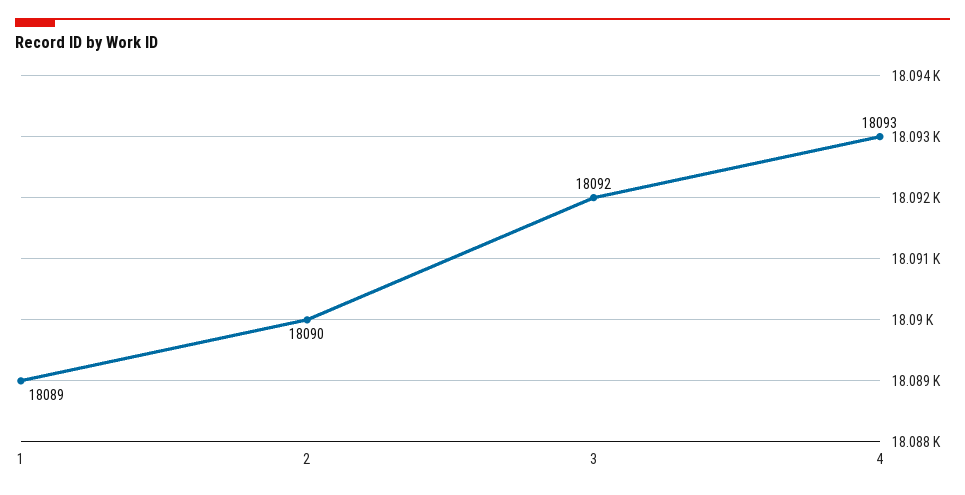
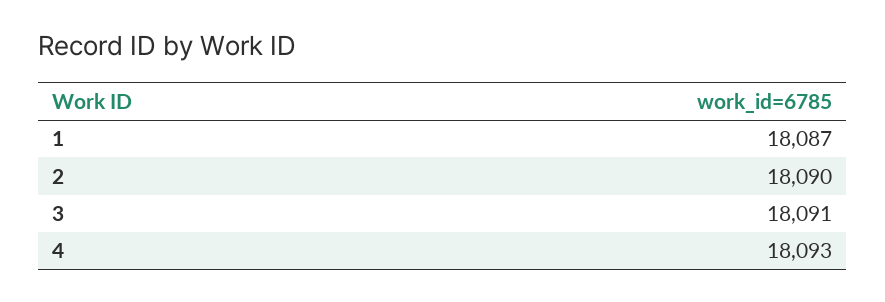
  {
-   "1": 18089,
+   "1": 18087,
    "2": 18090,
-   "3": 18092,
+   "3": 18091,
    "4": 18093
  }

